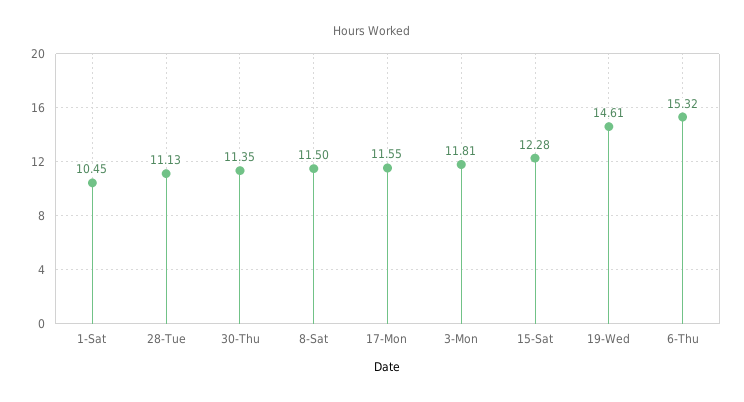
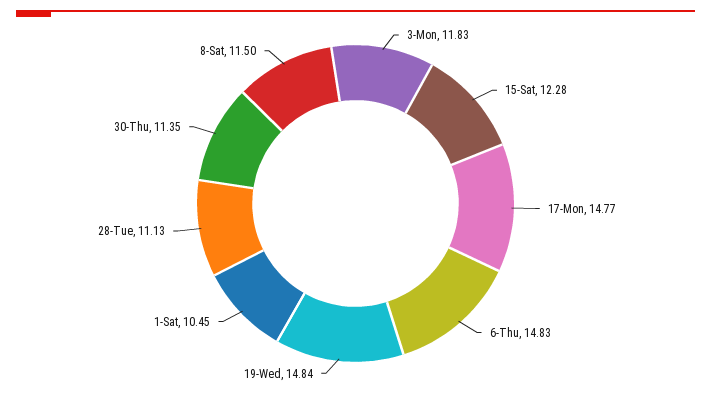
  {
    "1-Sat": 10.45,
    "28-Tue": 11.13,
    "30-Thu": 11.35,
    "8-Sat": 11.5,
-   "17-Mon": 11.55,
+   "17-Mon": 14.77,
-   "3-Mon": 11.81,
+   "3-Mon": 11.83,
    "15-Sat": 12.28,
-   "19-Wed": 14.61,
+   "19-Wed": 14.84,
-   "6-Thu": 15.32
+   "6-Thu": 14.83
  }

